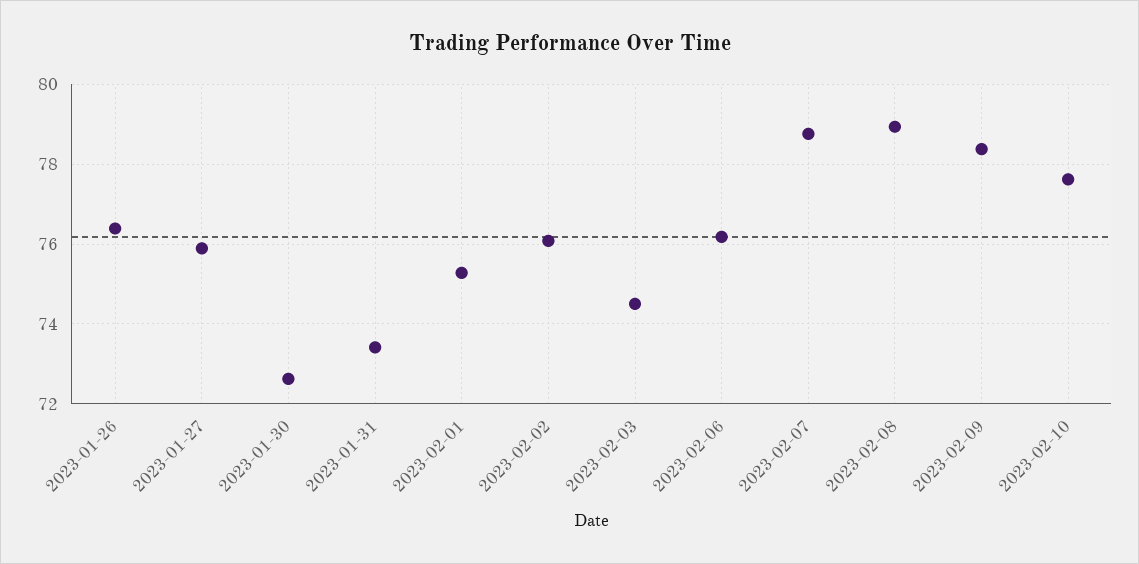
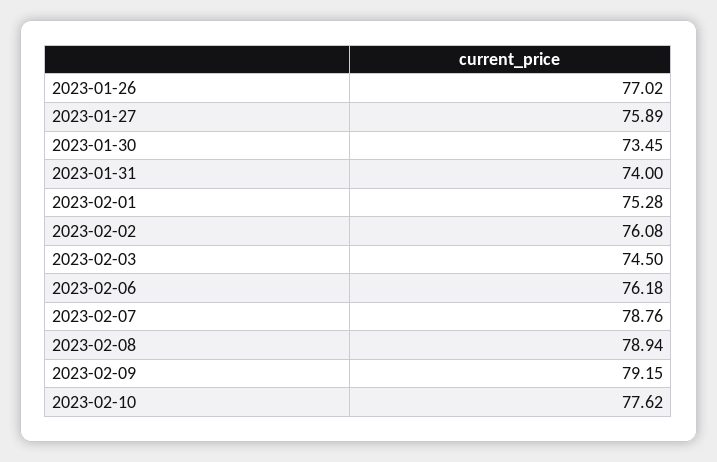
  {
-   "2023-01-26": 76.4,
+   "2023-01-26": 77.02,
    "2023-01-27": 75.89,
-   "2023-01-30": 72.6,
+   "2023-01-30": 73.45,
-   "2023-01-31": 73.4,
+   "2023-01-31": 74,
    "2023-02-01": 75.28,
    "2023-02-02": 76.08,
    "2023-02-03": 74.5,
    "2023-02-06": 76.18,
    "2023-02-07": 78.76,
    "2023-02-08": 78.94,
-   "2023-02-09": 78.4,
+   "2023-02-09": 79.15,
    "2023-02-10": 77.62
  }

